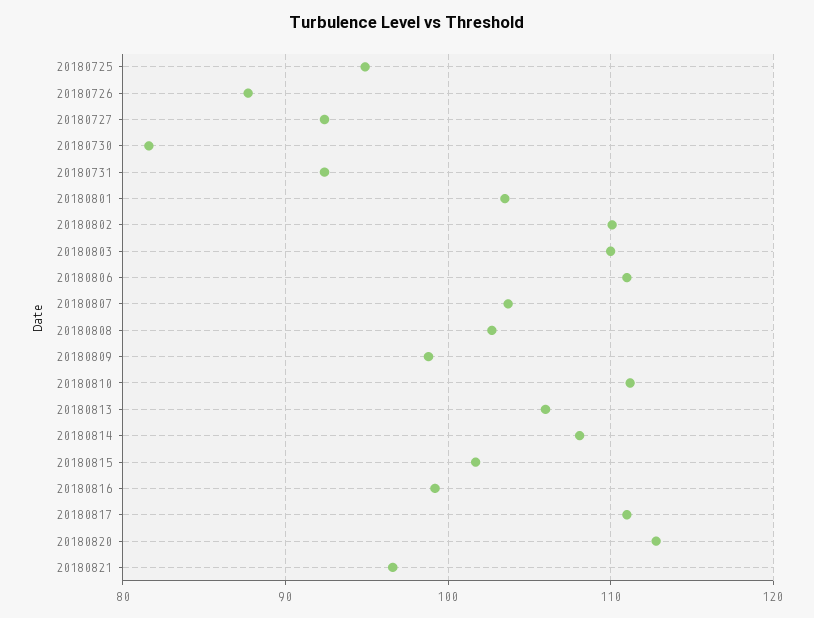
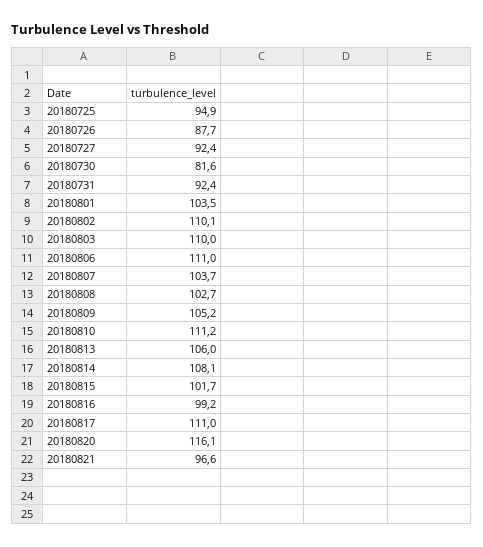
  {
    "20180725": 94.9,
    "20180726": 87.7,
    "20180727": 92.4,
    "20180730": 81.6,
    "20180731": 92.4,
    "20180801": 103.5,
    "20180802": 110.1,
    "20180803": 110,
    "20180806": 111,
    "20180807": 103.7,
    "20180808": 102.7,
-   "20180809": 99,
+   "20180809": 105.2,
    "20180810": 111.2,
    "20180813": 106,
    "20180814": 108.1,
    "20180815": 101.7,
    "20180816": 99.2,
    "20180817": 111,
-   "20180820": 113,
+   "20180820": 116.1,
    "20180821": 96.6
  }

